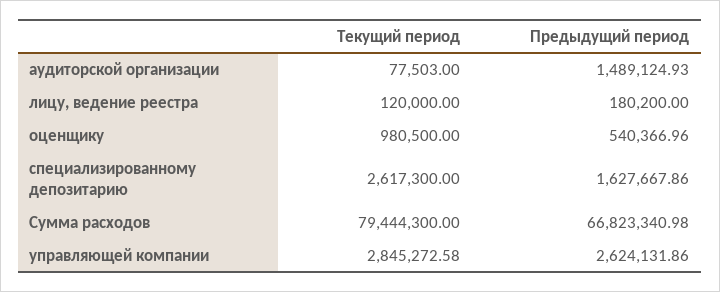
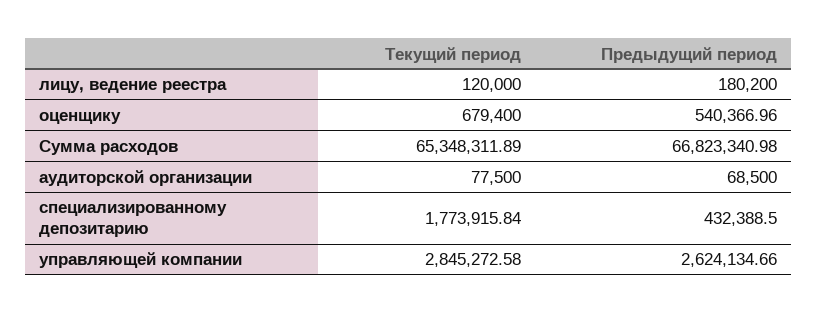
  {
    "Текущий период": {
-     "аудиторской организации": 77503,
+     "аудиторской организации": 77500,
      "лицу, ведение реестра": 120000,
-     "оценщику": 980500,
+     "оценщику": 679400,
-     "специализированному депозитарию": 2617300,
+     "специализированному депозитарию": 1773915.84,
-     "Сумма расходов": 79444300,
+     "Сумма расходов": 65348311.89,
      "управляющей компании": 2845272.58
    },
    "Предыдущий период": {
-     "аудиторской организации": 1489124.93,
+     "аудиторской организации": 68500,
      "лицу, ведение реестра": 180200,
      "оценщику": 540366.96,
-     "специализированному депозитарию": 1627667.86,
+     "специализированному депозитарию": 432388.5,
      "Сумма расходов": 66823340.98,
-     "управляющей компании": 2624131.86
+     "управляющей компании": 2624134.66
    }
  }

